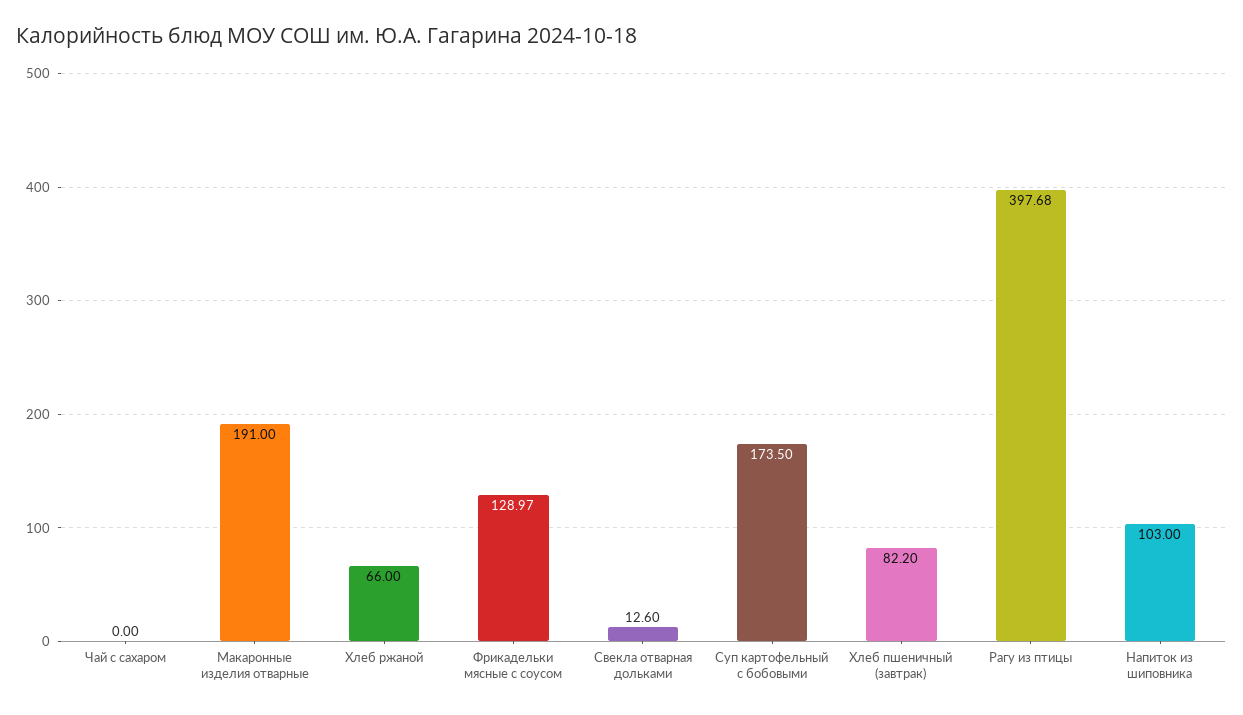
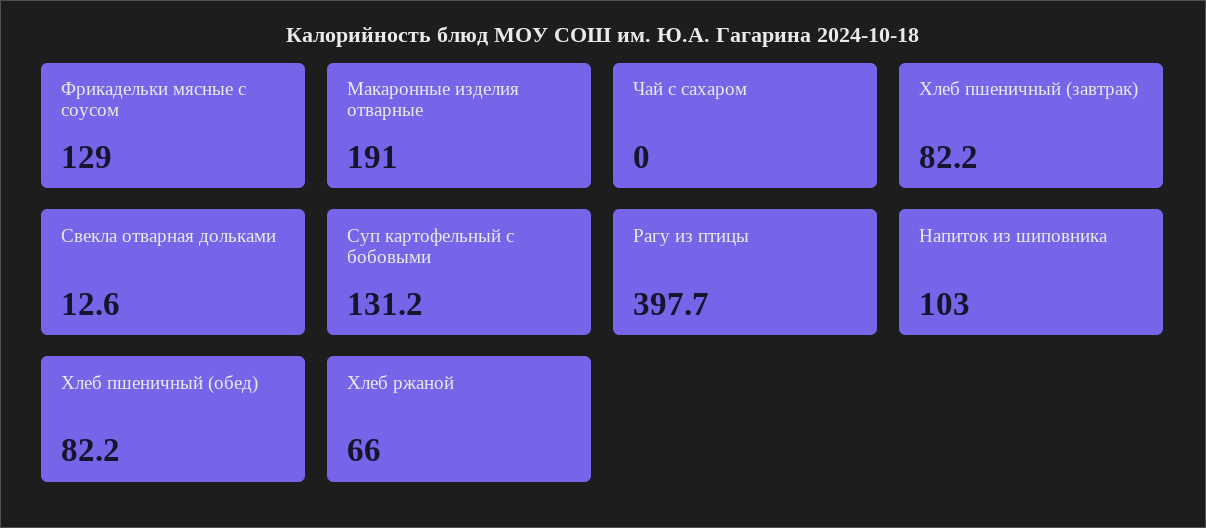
  {
    "Чай с сахаром": 0,
    "Макаронные изделия отварные": 191,
    "Хлеб ржаной": 66,
    "Фрикадельки мясные с соусом": 128.97,
    "Свекла отварная дольками": 12.6,
-   "Суп картофельный с бобовыми": 173.5,
+   "Суп картофельный с бобовыми": 131.2,
    "Хлеб пшеничный (завтрак)": 82.2,
    "Рагу из птицы": 397.68,
-   "Напиток из шиповника": 103
+   "Напиток из шиповника": 103,
+   "Хлеб пшеничный (обед)": 82.2
  }

